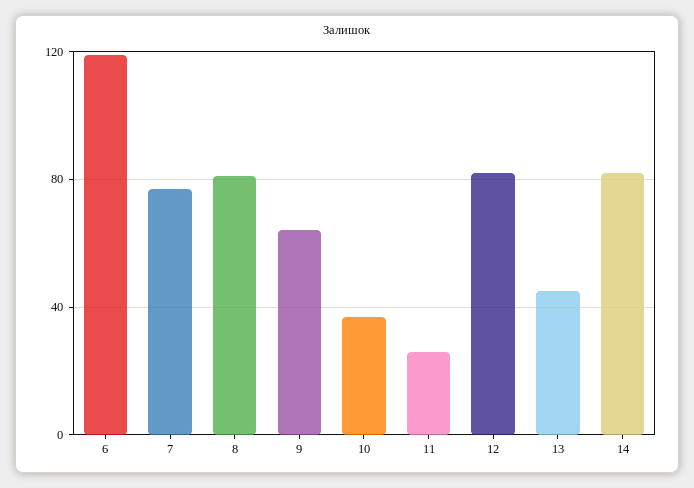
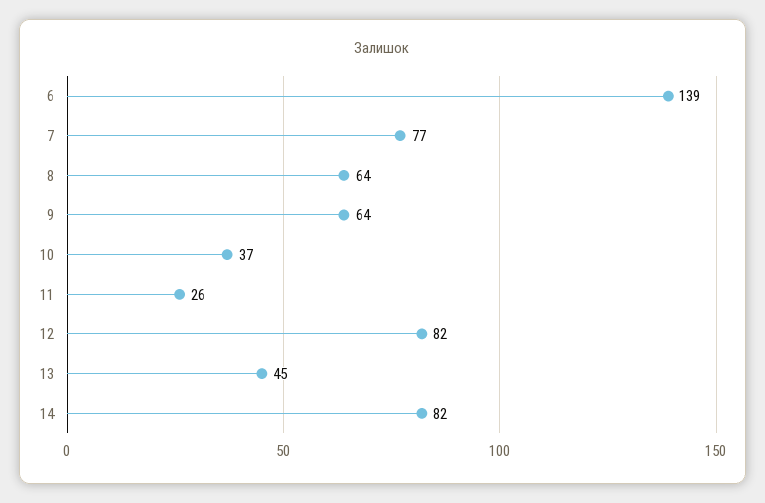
  {
-   "6": 120,
+   "6": 139,
    "7": 77,
-   "8": 80,
+   "8": 64,
    "9": 64,
    "10": 37,
    "11": 26,
    "12": 82,
    "13": 45,
    "14": 82
  }

